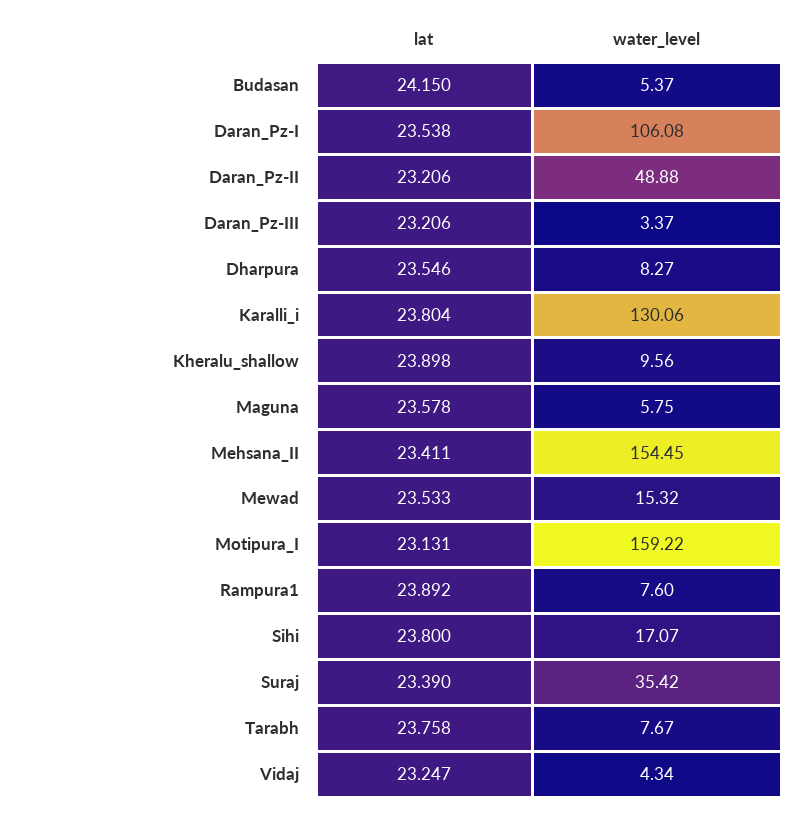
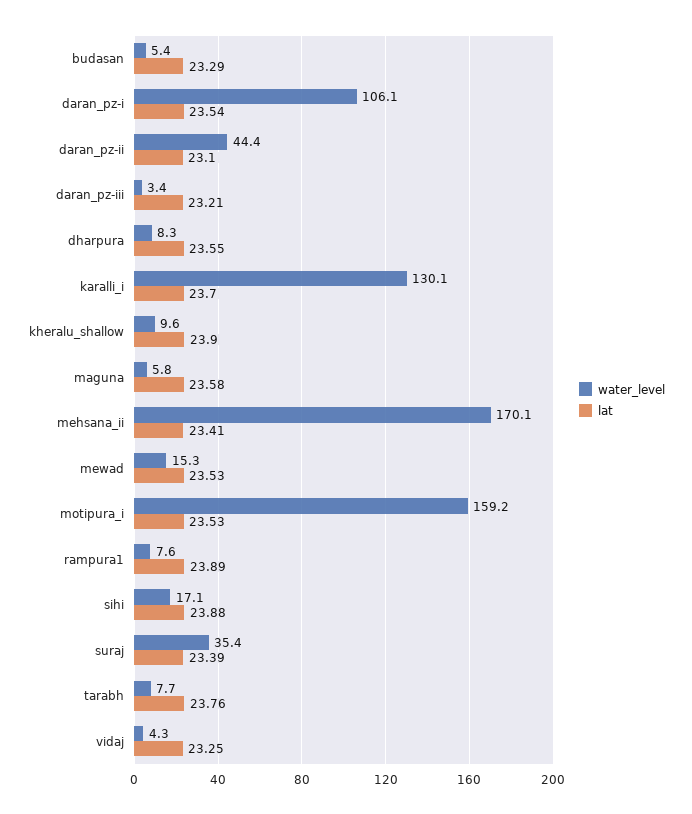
  {
    "lat": {
-     "Budasan": 24.15,
+     "Budasan": 23.29,
      "Daran_Pz-I": 23.538,
-     "Daran_Pz-II": 23.206,
+     "Daran_Pz-II": 23.1,
      "Daran_Pz-III": 23.206,
      "Dharpura": 23.546,
-     "Karalli_i": 23.804,
+     "Karalli_i": 23.7,
      "Kheralu_shallow": 23.898,
      "Maguna": 23.578,
      "Mehsana_II": 23.411,
      "Mewad": 23.533,
-     "Motipura_I": 23.131,
+     "Motipura_I": 23.53,
      "Rampura1": 23.892,
-     "Sihi": 23.8,
+     "Sihi": 23.88,
      "Suraj": 23.39,
      "Tarabh": 23.758,
      "Vidaj": 23.247
    },
    "water_level": {
      "Budasan": 5.37,
      "Daran_Pz-I": 106.08,
-     "Daran_Pz-II": 48.88,
+     "Daran_Pz-II": 44.4,
      "Daran_Pz-III": 3.37,
      "Dharpura": 8.27,
      "Karalli_i": 130.06,
      "Kheralu_shallow": 9.56,
      "Maguna": 5.75,
-     "Mehsana_II": 154.45,
+     "Mehsana_II": 170.1,
      "Mewad": 15.32,
      "Motipura_I": 159.22,
      "Rampura1": 7.6,
      "Sihi": 17.07,
      "Suraj": 35.42,
      "Tarabh": 7.67,
      "Vidaj": 4.34
    }
  }

